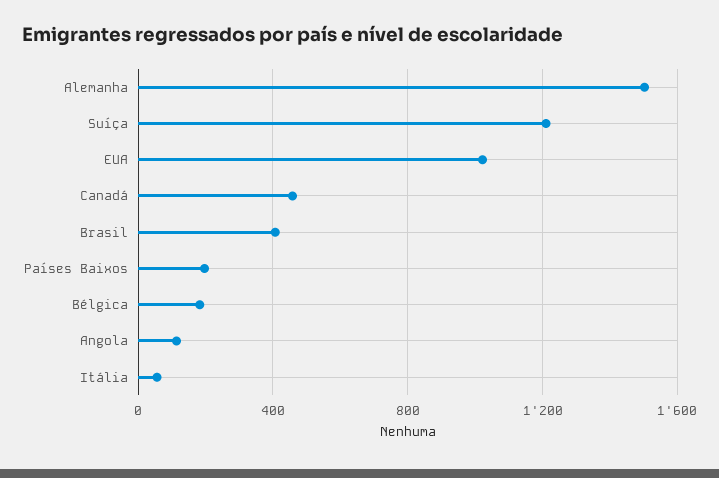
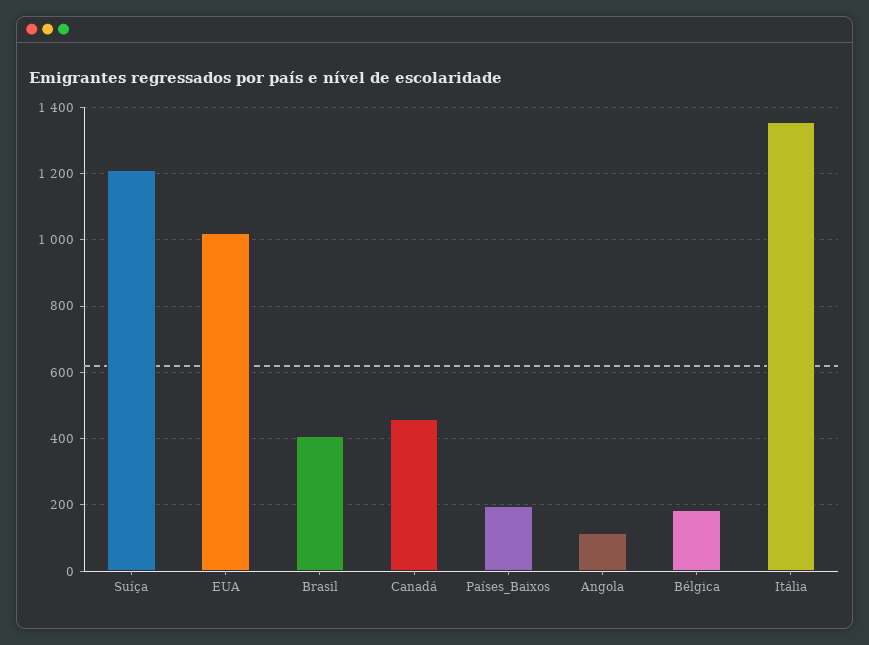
  {
-   "Alemanha": 1500,
    "Suíça": 1220,
    "EUA": 1020,
    "Canadá": 460,
    "Brasil": 400,
    "Países Baixos": 200,
    "Bélgica": 180,
    "Angola": 120,
-   "Itália": 50
+   "Itália": 1360
  }

